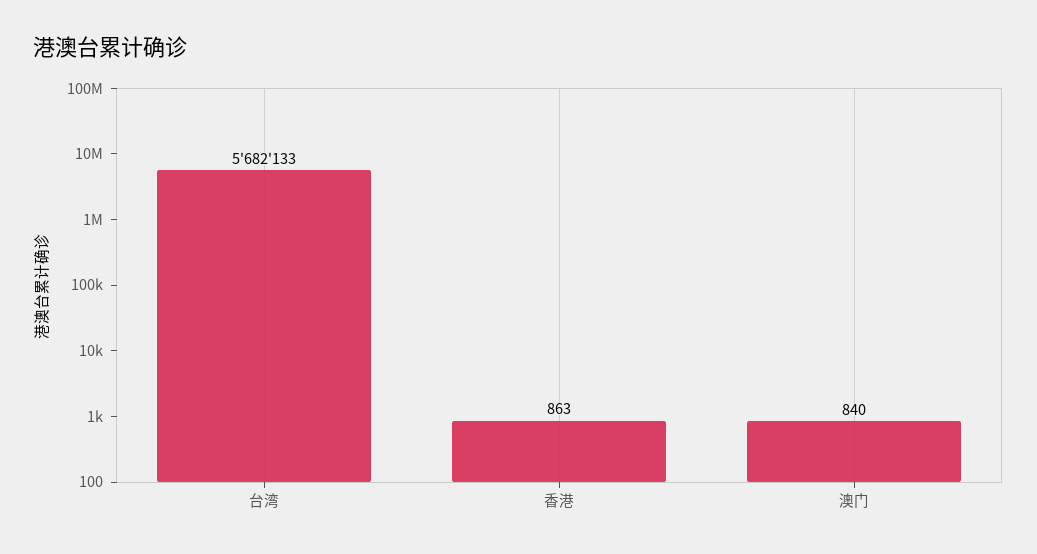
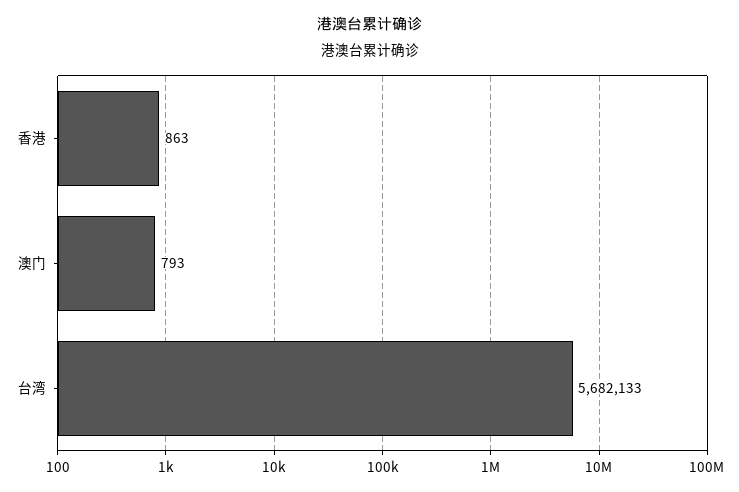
  {
    "台湾": 5682133,
    "香港": 863,
-   "澳门": 840
+   "澳门": 793
  }

